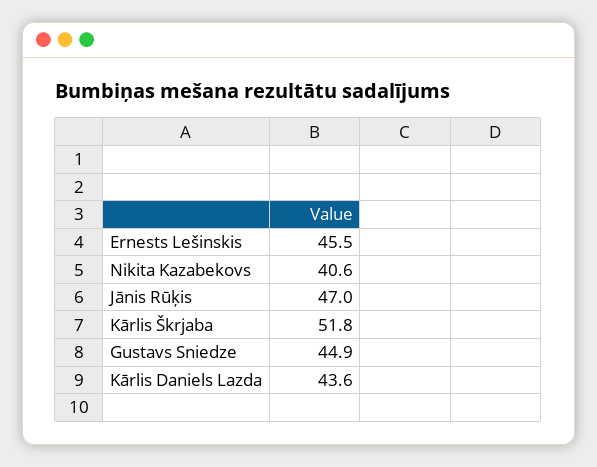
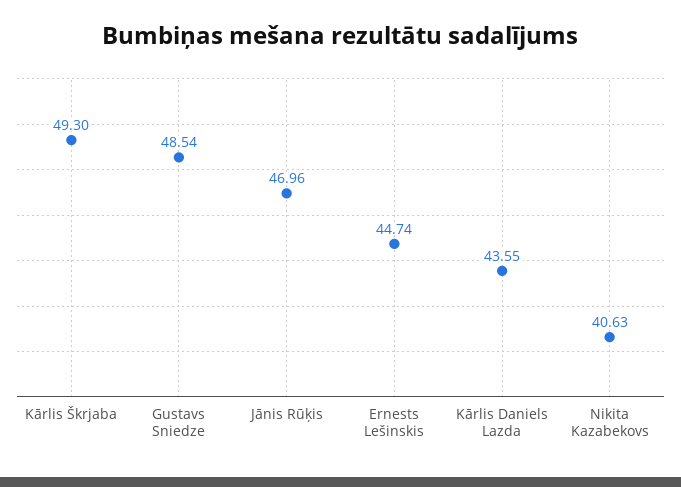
  {
-   "Ernests Lešinskis": 45.5,
+   "Ernests Lešinskis": 44.74,
    "Nikita Kazabekovs": 40.63,
    "Jānis Rūķis": 46.96,
-   "Kārlis Škrjaba": 51.8,
+   "Kārlis Škrjaba": 49.3,
-   "Gustavs Sniedze": 44.9,
+   "Gustavs Sniedze": 48.54,
    "Kārlis Daniels Lazda": 43.55
  }

